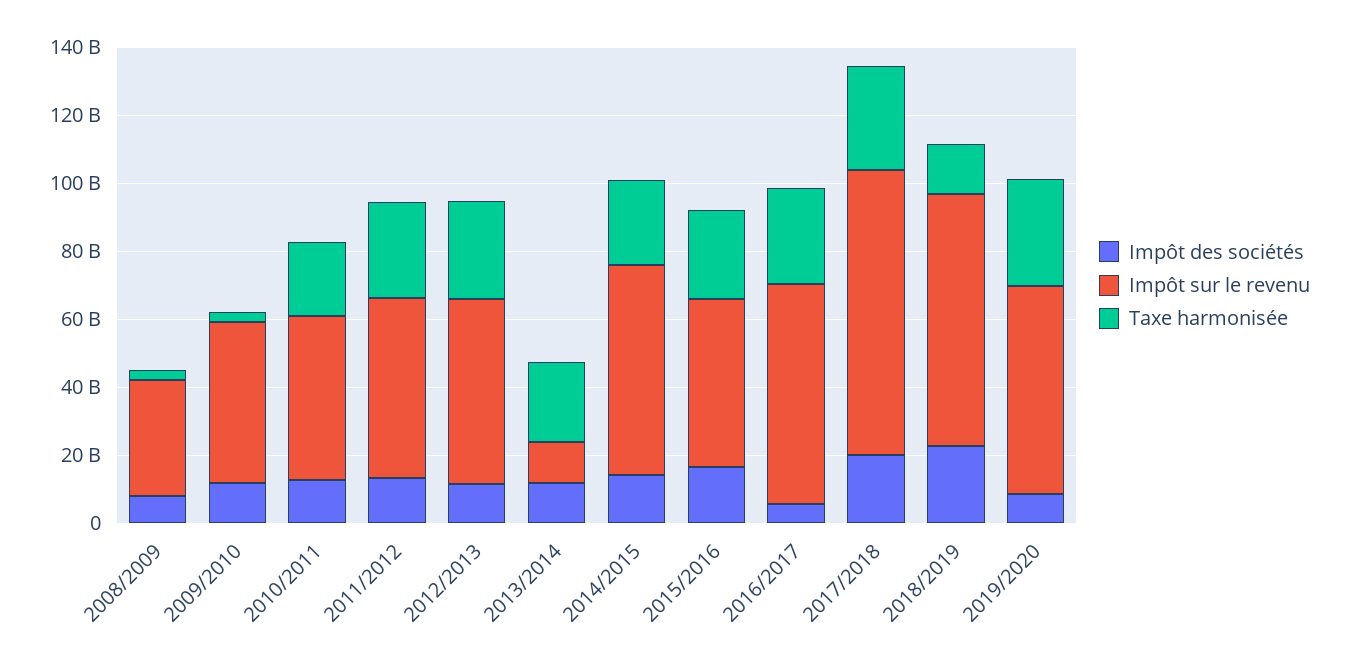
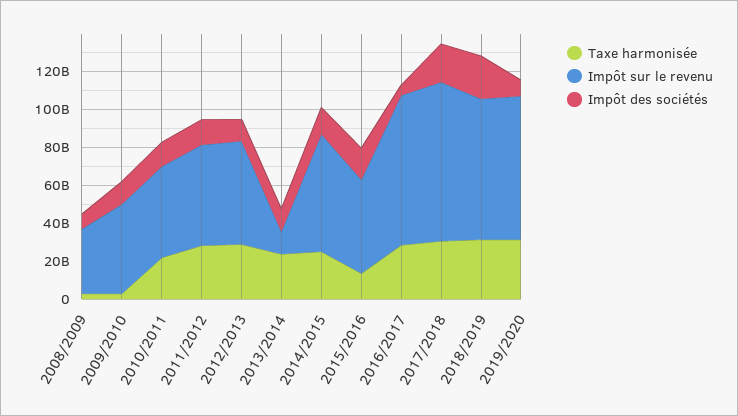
  {
    "Impôt des sociétés": {
      "2008/2009": 10000000000,
      "2009/2010": 10000000000,
      "2010/2011": 15000000000,
      "2011/2012": 15000000000,
      "2012/2013": 10000000000,
      "2013/2014": 10000000000,
      "2014/2015": 15000000000,
      "2015/2016": 15000000000,
      "2016/2017": 5000000000,
      "2017/2018": 20000000000,
      "2018/2019": 25000000000,
      "2019/2020": 10000000000
    },
    "Impôt sur le revenu": {
      "2008/2009": 35000000000,
      "2009/2010": 45000000000,
      "2010/2011": 50000000000,
      "2011/2012": 55000000000,
      "2012/2013": 55000000000,
      "2013/2014": 10000000000,
      "2014/2015": 60000000000,
      "2015/2016": 50000000000,
-     "2016/2017": 65000000000,
+     "2016/2017": 80000000000,
      "2017/2018": 85000000000,
      "2018/2019": 75000000000,
-     "2019/2020": 60000000000
+     "2019/2020": 75000000000
    },
    "Taxe harmonisée": {
      "2008/2009": 5000000000,
      "2009/2010": 5000000000,
      "2010/2011": 20000000000,
      "2011/2012": 30000000000,
      "2012/2013": 30000000000,
      "2013/2014": 25000000000,
      "2014/2015": 25000000000,
-     "2015/2016": 25000000000,
+     "2015/2016": 15000000000,
      "2016/2017": 30000000000,
      "2017/2018": 30000000000,
-     "2018/2019": 15000000000,
+     "2018/2019": 30000000000,
      "2019/2020": 30000000000
    }
  }

